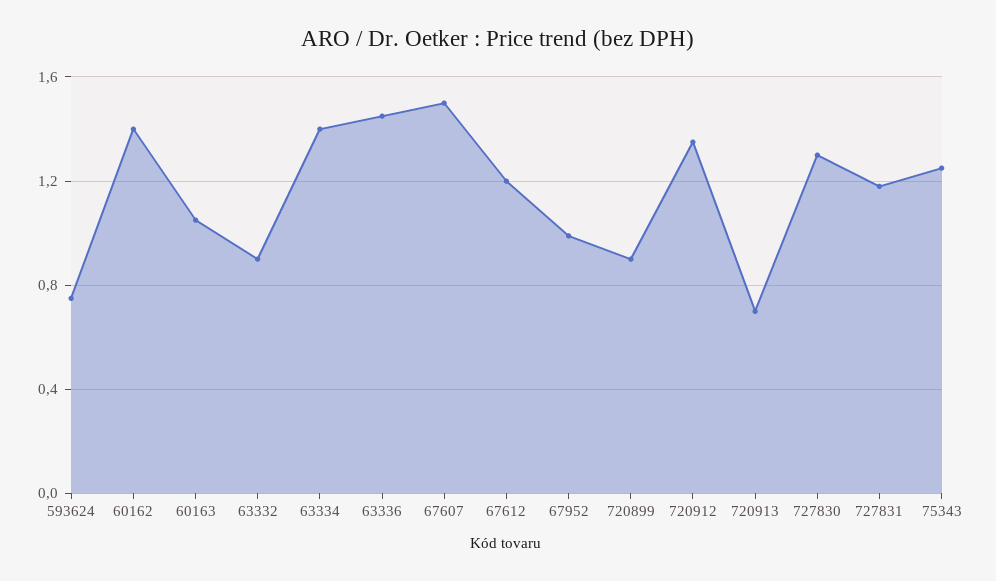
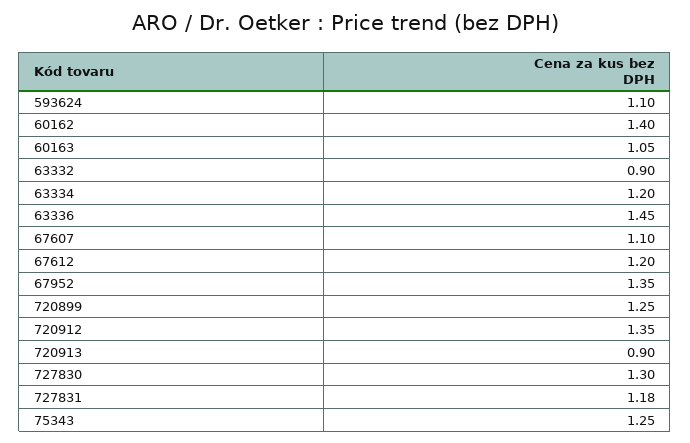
  {
-   "593624": 0.75,
+   "593624": 1.1,
    "60162": 1.4,
    "60163": 1.05,
    "63332": 0.9,
-   "63334": 1.4,
+   "63334": 1.2,
    "63336": 1.45,
-   "67607": 1.5,
+   "67607": 1.1,
    "67612": 1.2,
-   "67952": 1,
+   "67952": 1.35,
-   "720899": 0.9,
+   "720899": 1.25,
    "720912": 1.35,
-   "720913": 0.7,
+   "720913": 0.9,
    "727830": 1.3,
    "727831": 1.18,
    "75343": 1.25
  }

